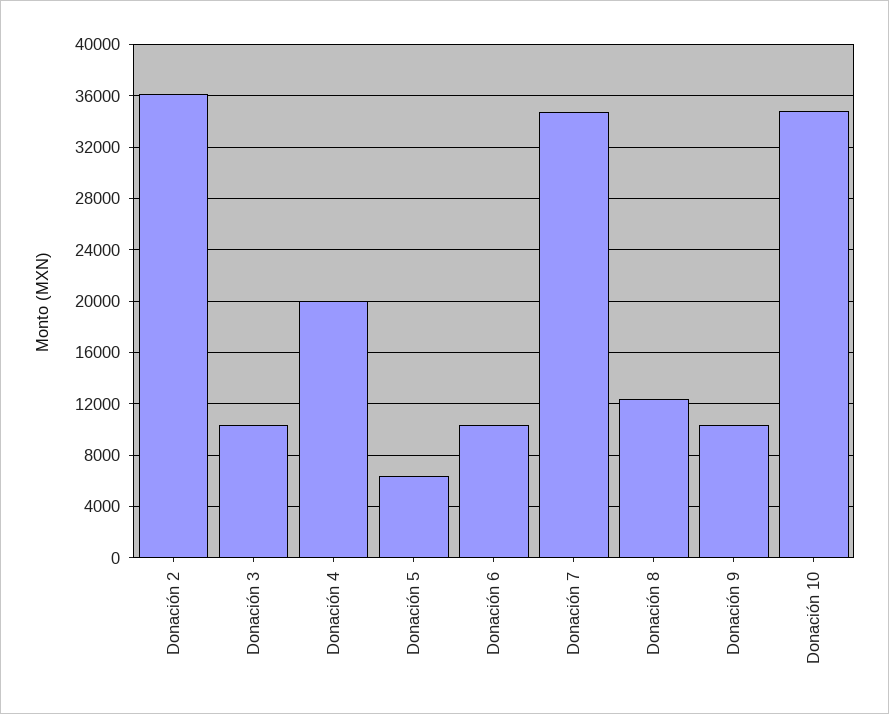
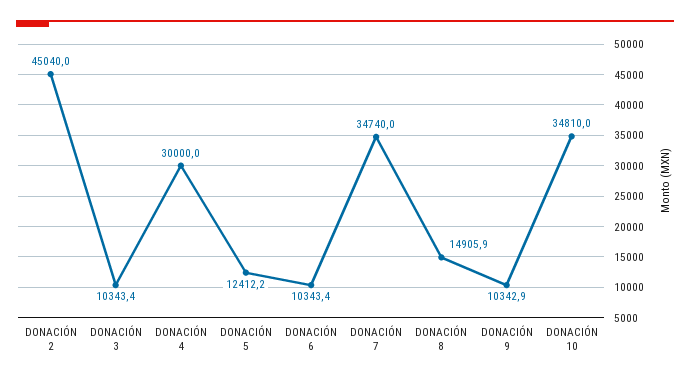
  {
-   "Donación 2": 36000,
+   "Donación 2": 45040,
    "Donación 3": 10343.4,
-   "Donación 4": 20000,
+   "Donación 4": 30000,
-   "Donación 5": 6500,
+   "Donación 5": 12412.2,
    "Donación 6": 10343.4,
    "Donación 7": 34740,
-   "Donación 8": 12500,
+   "Donación 8": 14905.9,
    "Donación 9": 10342.9,
    "Donación 10": 34810
  }

